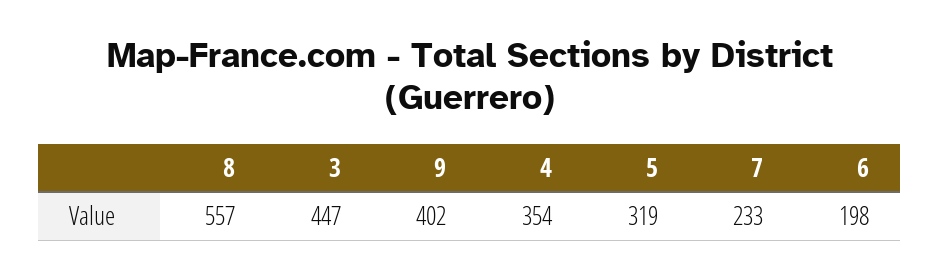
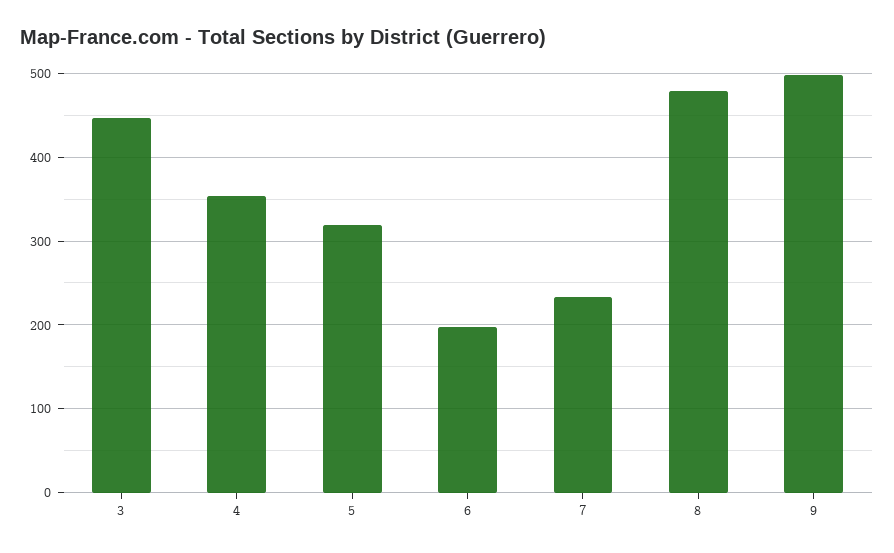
  {
-   "8": 557,
+   "8": 480,
    "3": 447,
-   "9": 402,
+   "9": 500,
    "4": 354,
    "5": 319,
    "7": 233,
    "6": 198
  }

